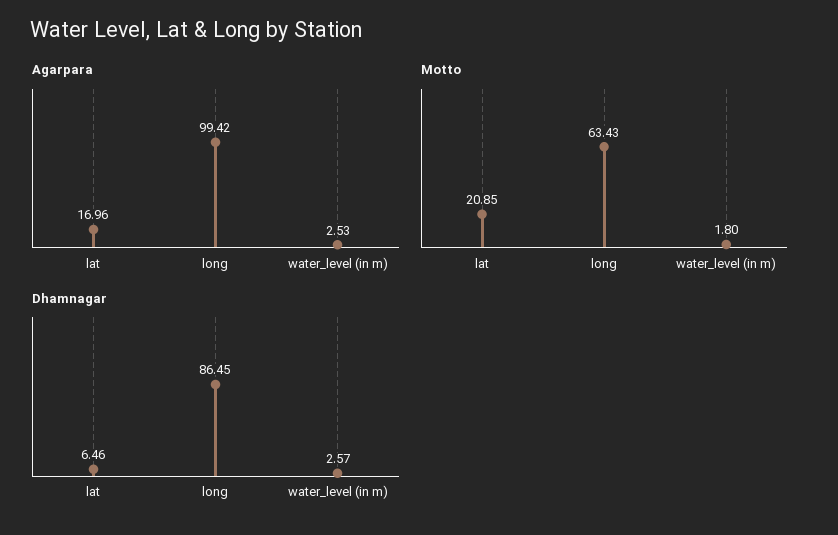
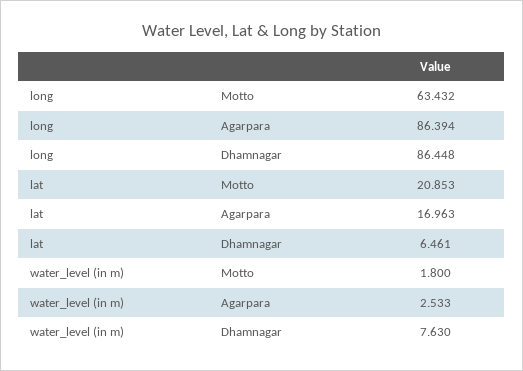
  {
    "Agarpara": {
      "lat": 16.963,
-     "long": 99.42,
+     "long": 86.394,
      "water_level (in m)": 2.533
    },
    "Motto": {
      "lat": 20.853,
      "long": 63.432,
      "water_level (in m)": 1.8
    },
    "Dhamnagar": {
      "lat": 6.461,
      "long": 86.448,
-     "water_level (in m)": 2.57
+     "water_level (in m)": 7.63
    }
  }

